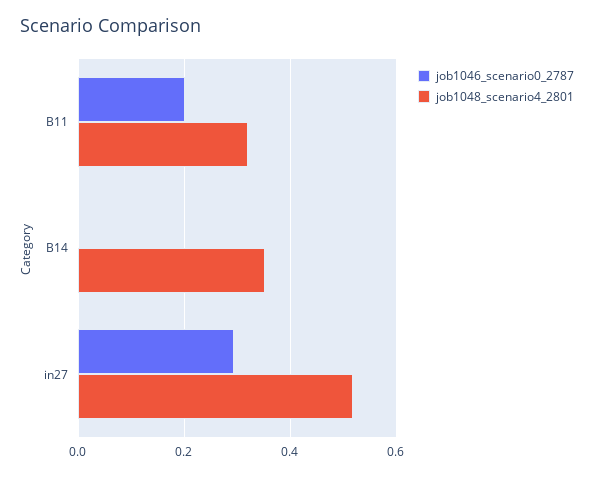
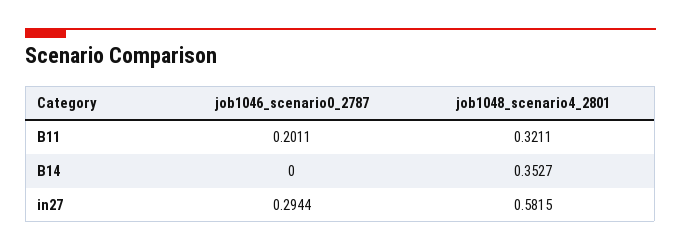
  {
    "job1046_scenario0_2787": {
      "B11": 0.2011,
      "B14": 0,
      "in27": 0.2944
    },
    "job1048_scenario4_2801": {
      "B11": 0.3211,
      "B14": 0.3527,
-     "in27": 0.52
+     "in27": 0.5815
    }
  }

